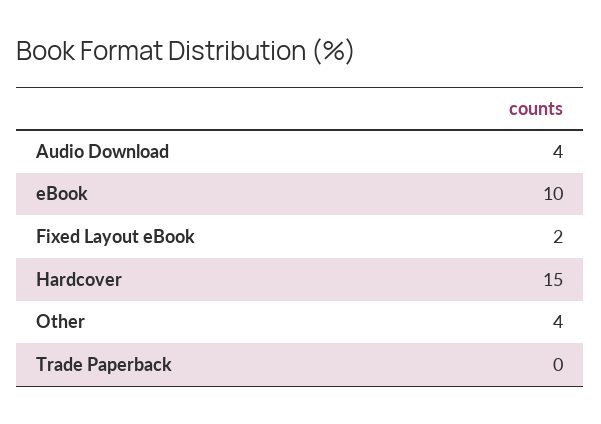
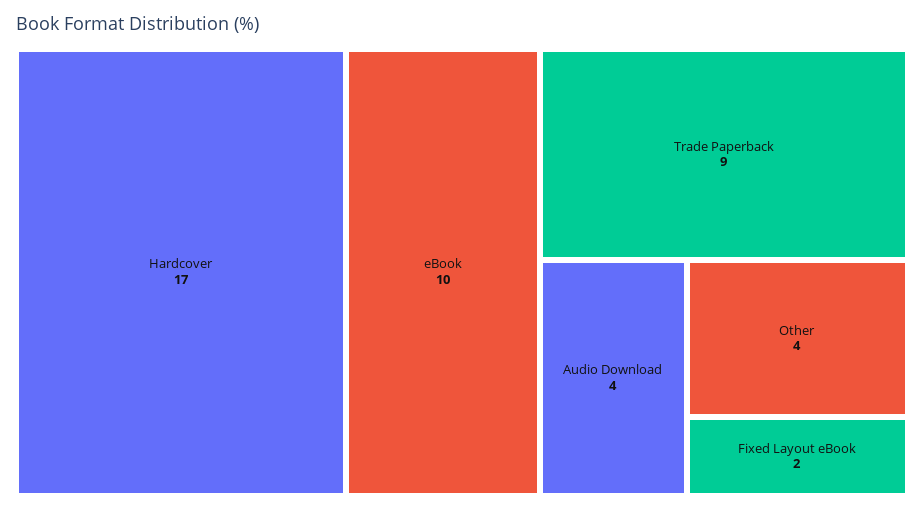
  {
    "Audio Download": 4,
    "eBook": 10,
    "Fixed Layout eBook": 2,
-   "Hardcover": 15,
+   "Hardcover": 17,
    "Other": 4,
-   "Trade Paperback": 0
+   "Trade Paperback": 9
  }

